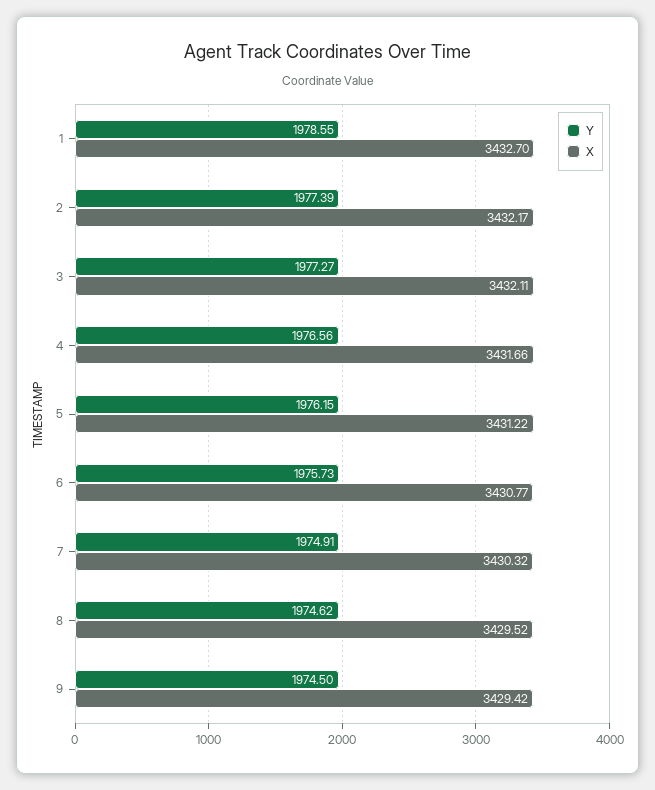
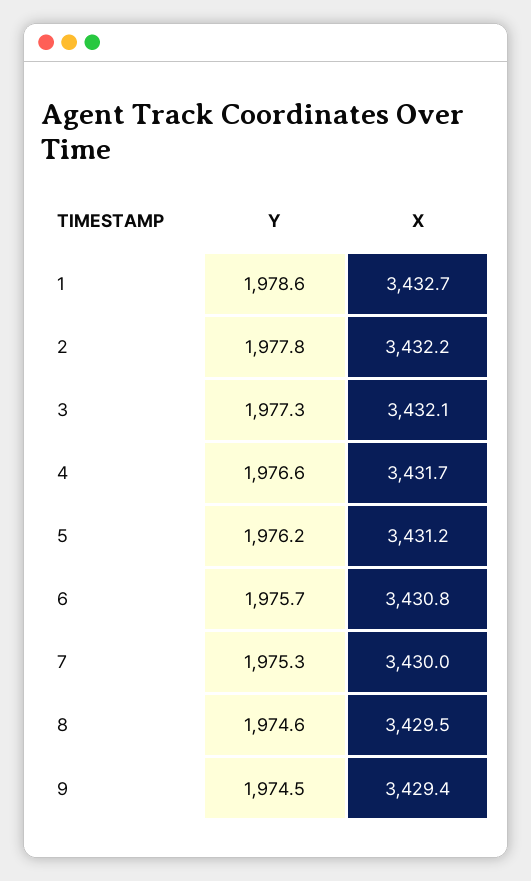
  {
    "Y": {
      "1": 1978.55,
-     "2": 1977.39,
+     "2": 1977.8,
      "3": 1977.27,
      "4": 1976.56,
      "5": 1976.15,
      "6": 1975.73,
-     "7": 1974.91,
+     "7": 1975.3,
      "8": 1974.62,
      "9": 1974.5
    },
    "X": {
      "1": 3432.7,
      "2": 3432.17,
      "3": 3432.11,
      "4": 3431.66,
      "5": 3431.22,
      "6": 3430.77,
-     "7": 3430.32,
+     "7": 3430,
      "8": 3429.52,
      "9": 3429.42
    }
  }

